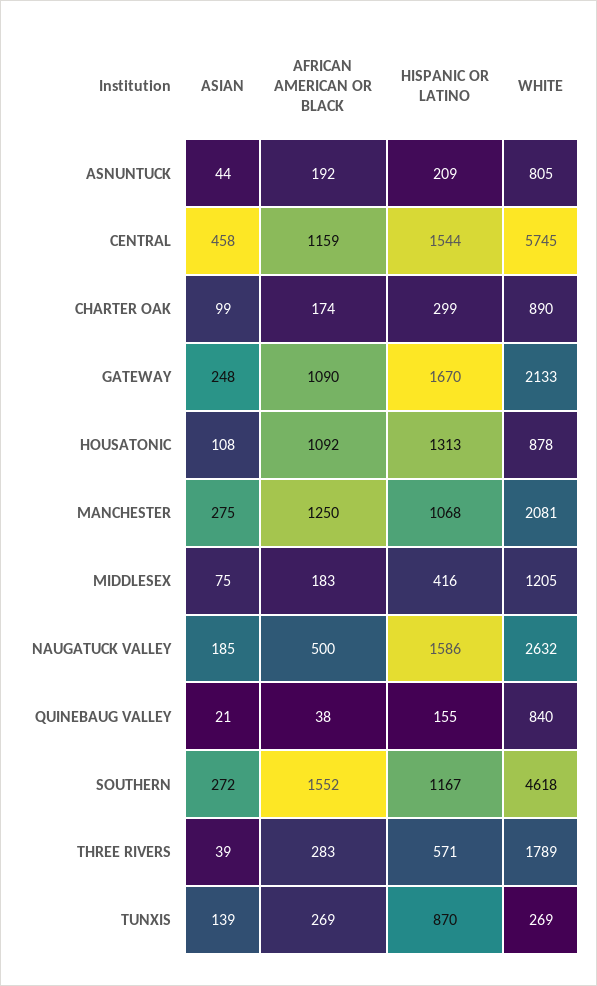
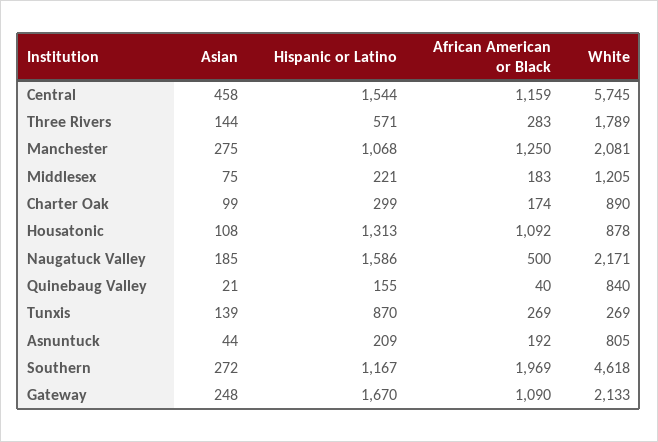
  {
    "ASIAN": {
      "ASNUNTUCK": 44,
      "CENTRAL": 458,
      "CHARTER OAK": 99,
      "GATEWAY": 248,
      "HOUSATONIC": 108,
      "MANCHESTER": 275,
      "MIDDLESEX": 75,
      "NAUGATUCK VALLEY": 185,
      "QUINEBAUG VALLEY": 21,
      "SOUTHERN": 272,
-     "THREE RIVERS": 39,
+     "THREE RIVERS": 144,
      "TUNXIS": 139
    },
    "AFRICAN AMERICAN OR BLACK": {
      "ASNUNTUCK": 192,
      "CENTRAL": 1159,
      "CHARTER OAK": 174,
      "GATEWAY": 1090,
      "HOUSATONIC": 1092,
      "MANCHESTER": 1250,
      "MIDDLESEX": 183,
      "NAUGATUCK VALLEY": 500,
-     "QUINEBAUG VALLEY": 38,
+     "QUINEBAUG VALLEY": 40,
-     "SOUTHERN": 1552,
+     "SOUTHERN": 1969,
      "THREE RIVERS": 283,
      "TUNXIS": 269
    },
    "HISPANIC OR LATINO": {
      "ASNUNTUCK": 209,
      "CENTRAL": 1544,
      "CHARTER OAK": 299,
      "GATEWAY": 1670,
      "HOUSATONIC": 1313,
      "MANCHESTER": 1068,
-     "MIDDLESEX": 416,
+     "MIDDLESEX": 221,
      "NAUGATUCK VALLEY": 1586,
      "QUINEBAUG VALLEY": 155,
      "SOUTHERN": 1167,
      "THREE RIVERS": 571,
      "TUNXIS": 870
    },
    "WHITE": {
      "ASNUNTUCK": 805,
      "CENTRAL": 5745,
      "CHARTER OAK": 890,
      "GATEWAY": 2133,
      "HOUSATONIC": 878,
      "MANCHESTER": 2081,
      "MIDDLESEX": 1205,
-     "NAUGATUCK VALLEY": 2632,
+     "NAUGATUCK VALLEY": 2171,
      "QUINEBAUG VALLEY": 840,
      "SOUTHERN": 4618,
      "THREE RIVERS": 1789,
      "TUNXIS": 269
    }
  }

